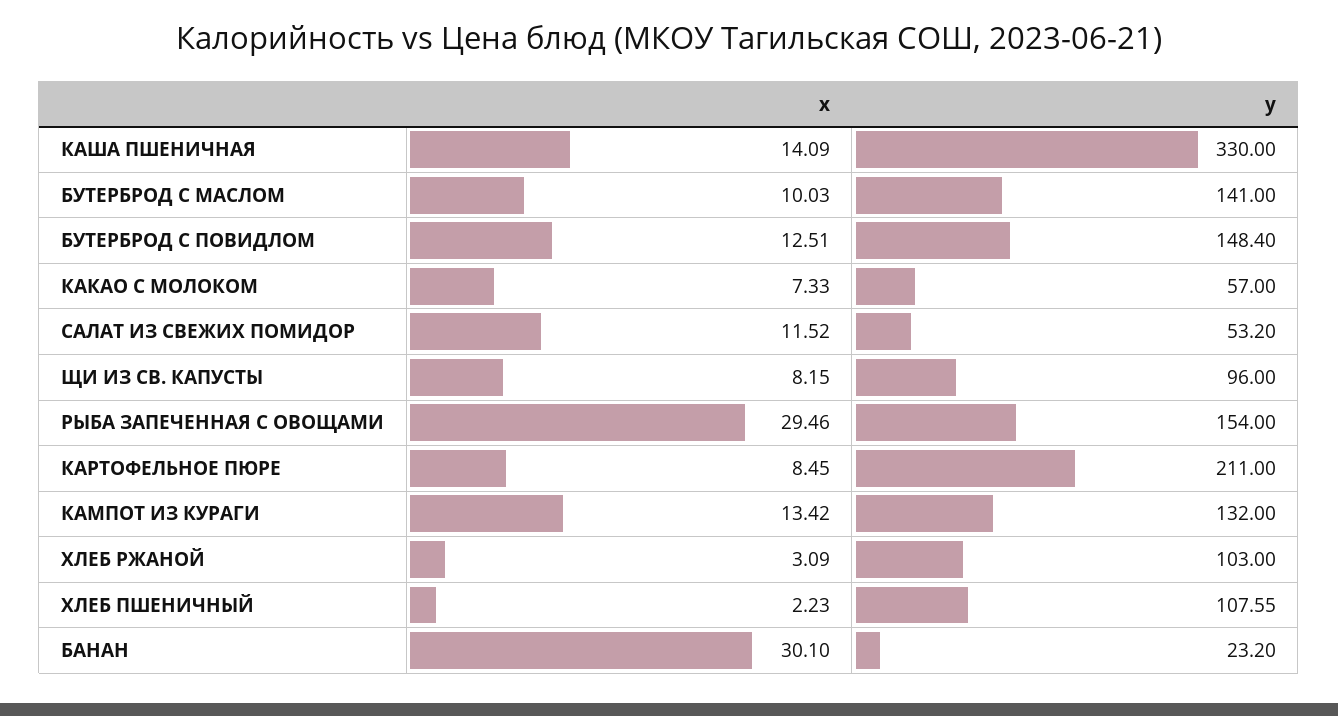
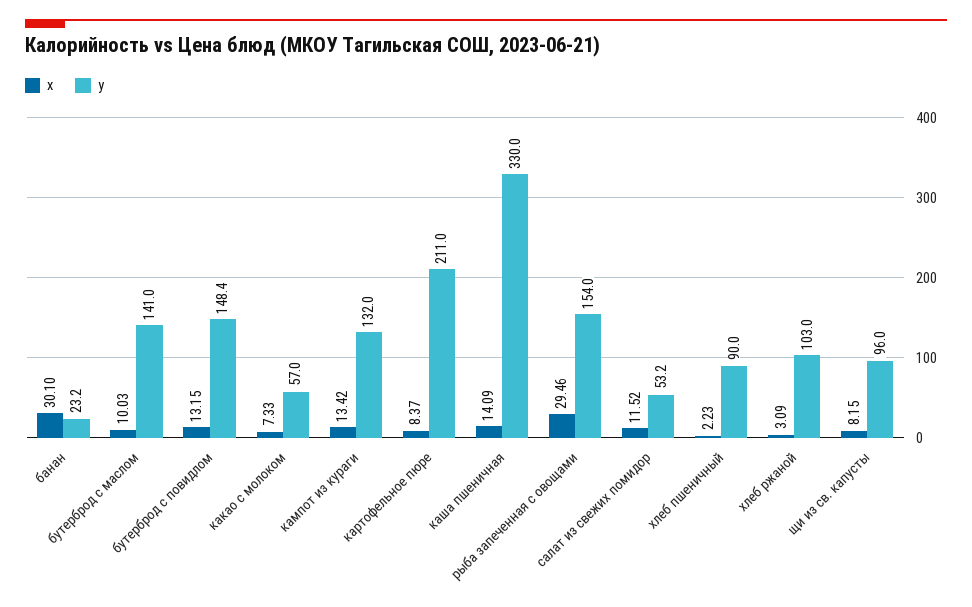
  {
    "x": {
      "КАША ПШЕНИЧНАЯ": 14.09,
      "БУТЕРБРОД С МАСЛОМ": 10.03,
-     "БУТЕРБРОД С ПОВИДЛОМ": 12.51,
+     "БУТЕРБРОД С ПОВИДЛОМ": 13.15,
      "КАКАО С МОЛОКОМ": 7.33,
      "САЛАТ ИЗ СВЕЖИХ ПОМИДОР": 11.52,
      "ЩИ ИЗ СВ. КАПУСТЫ": 8.15,
      "РЫБА ЗАПЕЧЕННАЯ С ОВОЩАМИ": 29.46,
-     "КАРТОФЕЛЬНОЕ ПЮРЕ": 8.45,
+     "КАРТОФЕЛЬНОЕ ПЮРЕ": 8.37,
      "КАМПОТ ИЗ КУРАГИ": 13.42,
      "ХЛЕБ РЖАНОЙ": 3.09,
      "ХЛЕБ ПШЕНИЧНЫЙ": 2.23,
      "БАНАН": 30.1
    },
    "y": {
      "КАША ПШЕНИЧНАЯ": 330,
      "БУТЕРБРОД С МАСЛОМ": 141,
      "БУТЕРБРОД С ПОВИДЛОМ": 148.4,
      "КАКАО С МОЛОКОМ": 57,
      "САЛАТ ИЗ СВЕЖИХ ПОМИДОР": 53.2,
      "ЩИ ИЗ СВ. КАПУСТЫ": 96,
      "РЫБА ЗАПЕЧЕННАЯ С ОВОЩАМИ": 154,
      "КАРТОФЕЛЬНОЕ ПЮРЕ": 211,
      "КАМПОТ ИЗ КУРАГИ": 132,
      "ХЛЕБ РЖАНОЙ": 103,
-     "ХЛЕБ ПШЕНИЧНЫЙ": 107.55,
+     "ХЛЕБ ПШЕНИЧНЫЙ": 90,
      "БАНАН": 23.2
    }
  }

